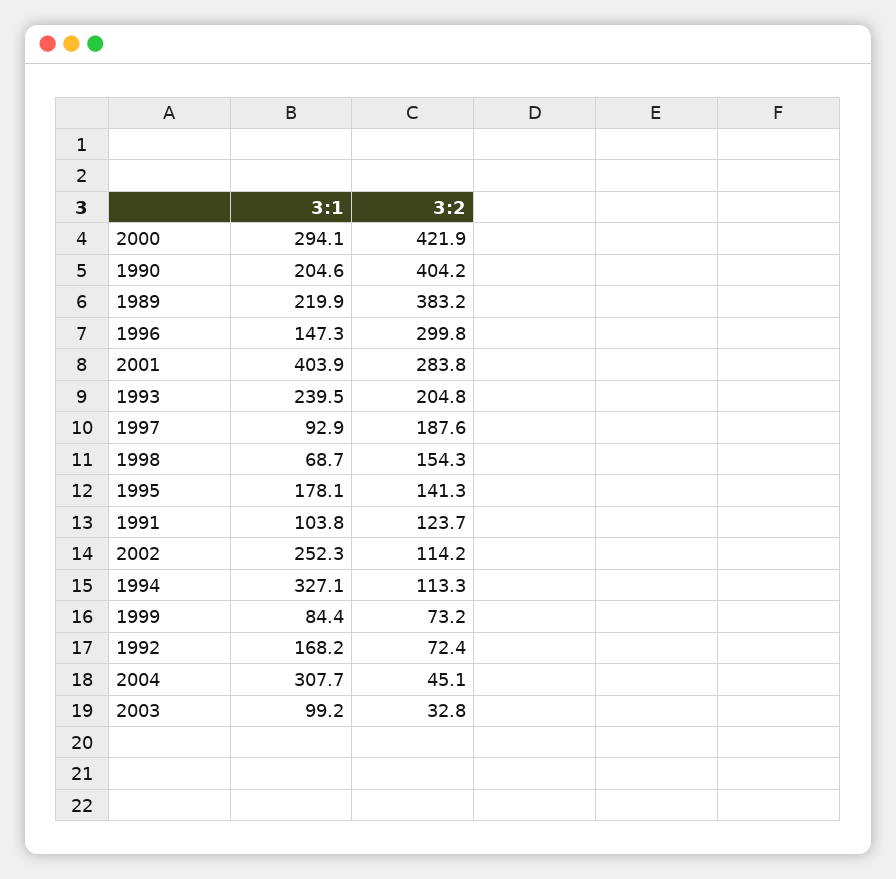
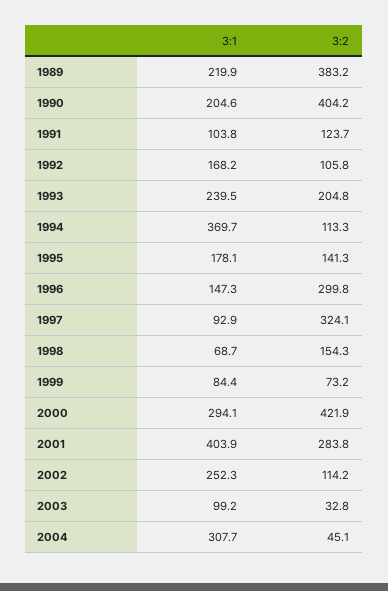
  {
    "3:1": {
      "2000": 294.1,
      "1990": 204.6,
      "1989": 219.9,
      "1996": 147.3,
      "2001": 403.9,
      "1993": 239.5,
      "1997": 92.9,
      "1998": 68.7,
      "1995": 178.1,
      "1991": 103.8,
      "2002": 252.3,
-     "1994": 327.1,
+     "1994": 369.7,
      "1999": 84.4,
      "1992": 168.2,
      "2004": 307.7,
      "2003": 99.2
    },
    "3:2": {
      "2000": 421.9,
      "1990": 404.2,
      "1989": 383.2,
      "1996": 299.8,
      "2001": 283.8,
      "1993": 204.8,
-     "1997": 187.6,
+     "1997": 324.1,
      "1998": 154.3,
      "1995": 141.3,
      "1991": 123.7,
      "2002": 114.2,
      "1994": 113.3,
      "1999": 73.2,
-     "1992": 72.4,
+     "1992": 105.8,
      "2004": 45.1,
      "2003": 32.8
    }
  }

